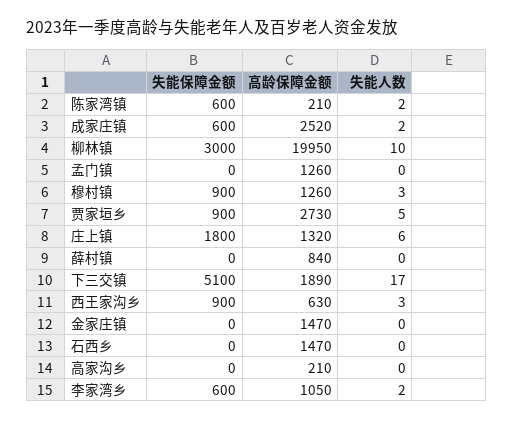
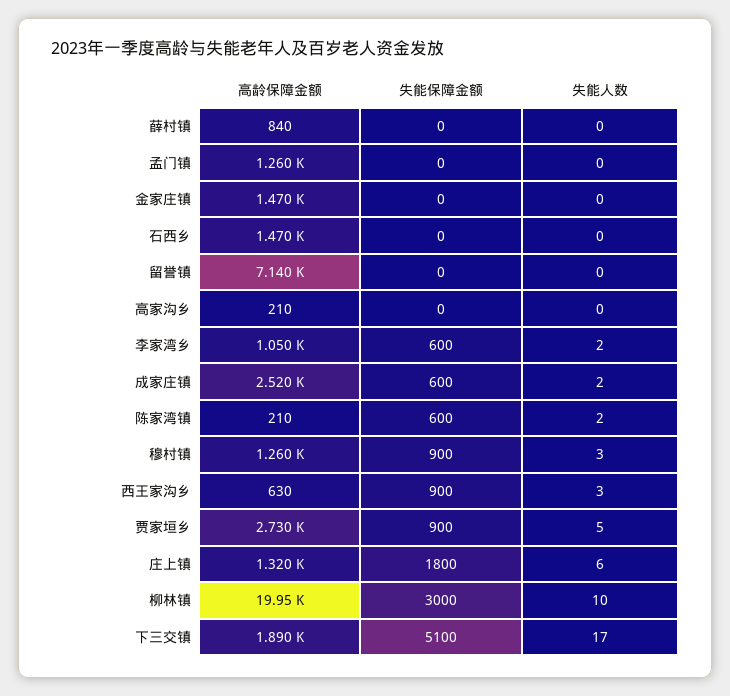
  {
    "失能保障金额": {
      "陈家湾镇": 600,
      "成家庄镇": 600,
      "柳林镇": 3000,
      "孟门镇": 0,
      "穆村镇": 900,
      "贾家垣乡": 900,
      "庄上镇": 1800,
      "薛村镇": 0,
      "下三交镇": 5100,
      "西王家沟乡": 900,
      "金家庄镇": 0,
      "石西乡": 0,
      "高家沟乡": 0,
-     "李家湾乡": 600
+     "李家湾乡": 600,
+     "留誉镇": 0
    },
    "高龄保障金额": {
      "陈家湾镇": 210,
      "成家庄镇": 2520,
      "柳林镇": 19950,
      "孟门镇": 1260,
      "穆村镇": 1260,
      "贾家垣乡": 2730,
      "庄上镇": 1320,
      "薛村镇": 840,
      "下三交镇": 1890,
      "西王家沟乡": 630,
      "金家庄镇": 1470,
      "石西乡": 1470,
      "高家沟乡": 210,
-     "李家湾乡": 1050
+     "李家湾乡": 1050,
+     "留誉镇": 7140
    },
    "失能人数": {
      "陈家湾镇": 2,
      "成家庄镇": 2,
      "柳林镇": 10,
      "孟门镇": 0,
      "穆村镇": 3,
      "贾家垣乡": 5,
      "庄上镇": 6,
      "薛村镇": 0,
      "下三交镇": 17,
      "西王家沟乡": 3,
      "金家庄镇": 0,
      "石西乡": 0,
      "高家沟乡": 0,
-     "李家湾乡": 2
+     "李家湾乡": 2,
+     "留誉镇": 0
    }
  }

